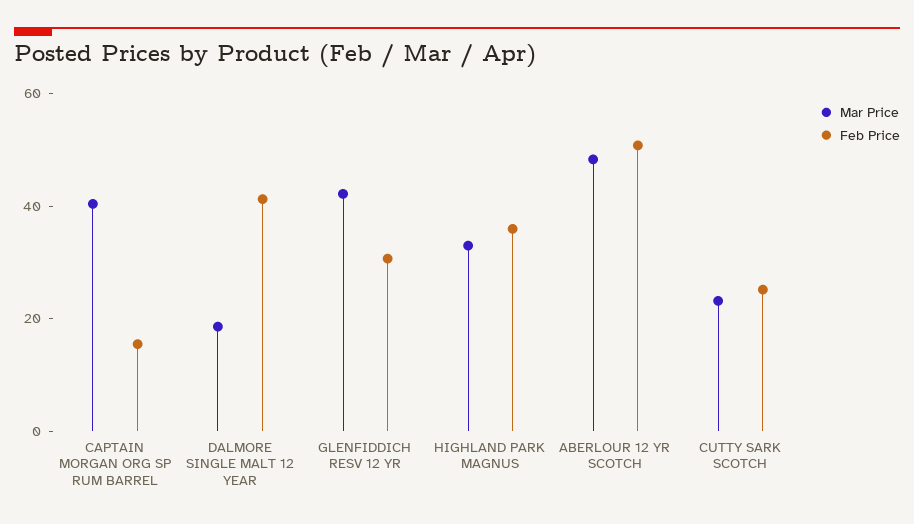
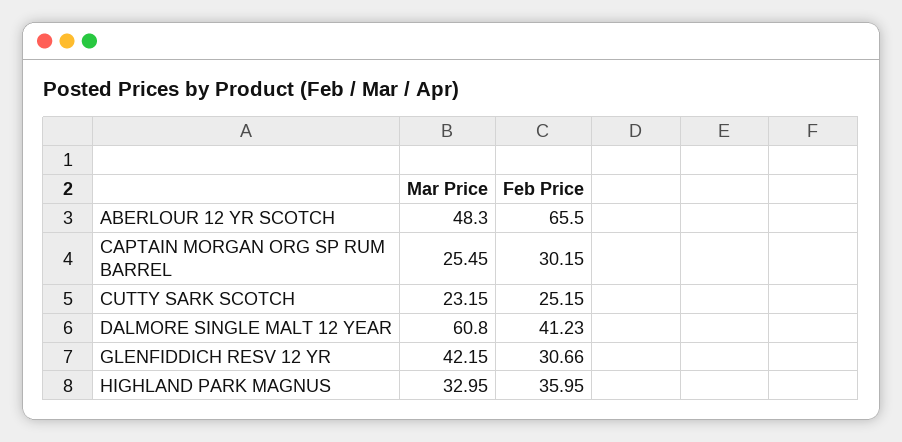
  {
    "Mar Price": {
-     "CAPTAIN MORGAN ORG SP RUM BARREL": 40,
+     "CAPTAIN MORGAN ORG SP RUM BARREL": 25.45,
-     "DALMORE SINGLE MALT 12 YEAR": 20,
+     "DALMORE SINGLE MALT 12 YEAR": 60.8,
      "GLENFIDDICH RESV 12 YR": 42.15,
      "HIGHLAND PARK MAGNUS": 32.95,
      "ABERLOUR 12 YR SCOTCH": 48.3,
      "CUTTY SARK SCOTCH": 23.15
    },
    "Feb Price": {
-     "CAPTAIN MORGAN ORG SP RUM BARREL": 15,
+     "CAPTAIN MORGAN ORG SP RUM BARREL": 30.15,
      "DALMORE SINGLE MALT 12 YEAR": 41.23,
      "GLENFIDDICH RESV 12 YR": 30.66,
      "HIGHLAND PARK MAGNUS": 35.95,
-     "ABERLOUR 12 YR SCOTCH": 50,
+     "ABERLOUR 12 YR SCOTCH": 65.5,
      "CUTTY SARK SCOTCH": 25.15
    }
  }

